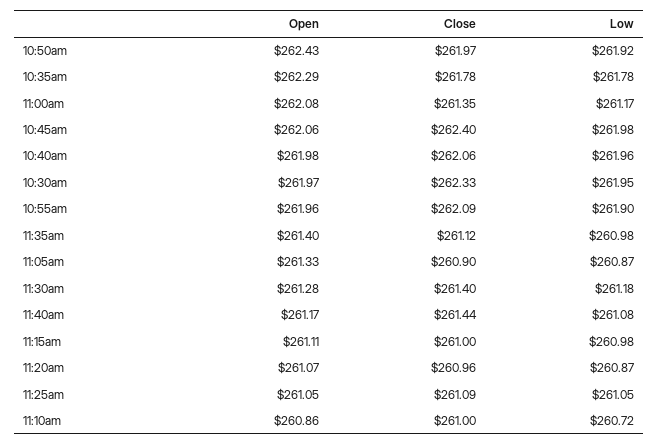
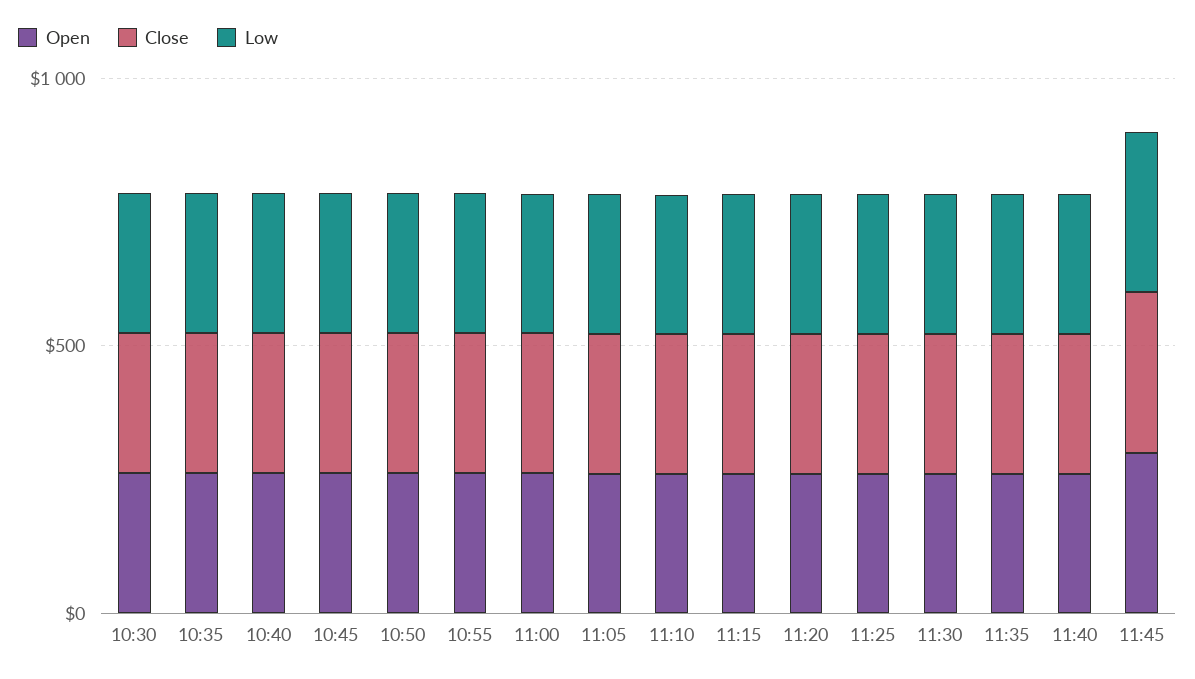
  {
    "Open": {
      "10:50am": 262.43,
      "10:35am": 262.29,
      "11:00am": 262.08,
      "10:45am": 262.06,
      "10:40am": 261.98,
      "10:30am": 261.97,
      "10:55am": 261.96,
      "11:35am": 261.4,
      "11:05am": 261.33,
      "11:30am": 261.28,
      "11:40am": 261.17,
      "11:15am": 261.11,
      "11:20am": 261.07,
      "11:25am": 261.05,
-     "11:10am": 260.86
+     "11:10am": 260.86,
+     "11:45": 300
    },
    "Close": {
      "10:50am": 261.97,
      "10:35am": 261.78,
      "11:00am": 261.35,
      "10:45am": 262.4,
      "10:40am": 262.06,
      "10:30am": 262.33,
      "10:55am": 262.09,
      "11:35am": 261.12,
      "11:05am": 260.9,
      "11:30am": 261.4,
      "11:40am": 261.44,
      "11:15am": 261,
      "11:20am": 260.96,
      "11:25am": 261.09,
-     "11:10am": 261
+     "11:10am": 261,
+     "11:45": 300
    },
    "Low": {
      "10:50am": 261.92,
      "10:35am": 261.78,
      "11:00am": 261.17,
      "10:45am": 261.98,
      "10:40am": 261.96,
      "10:30am": 261.95,
      "10:55am": 261.9,
      "11:35am": 260.98,
      "11:05am": 260.87,
      "11:30am": 261.18,
      "11:40am": 261.08,
      "11:15am": 260.98,
      "11:20am": 260.87,
      "11:25am": 261.05,
-     "11:10am": 260.72
+     "11:10am": 260.72,
+     "11:45": 300
    }
  }

